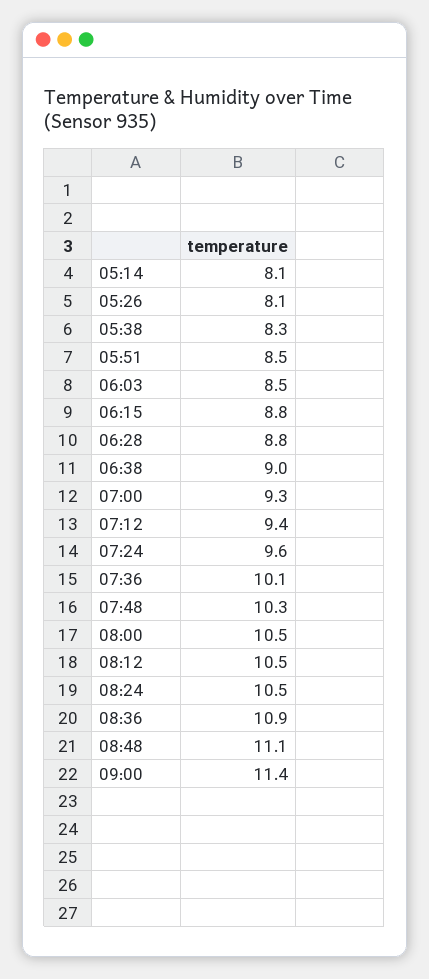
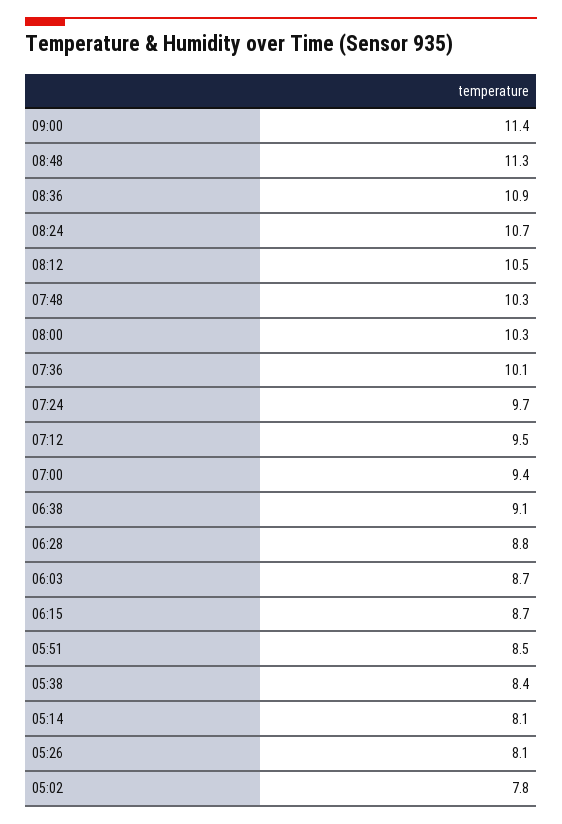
  {
    "05:14": 8.1,
    "05:26": 8.1,
-   "05:38": 8.3,
+   "05:38": 8.4,
    "05:51": 8.5,
-   "06:03": 8.5,
+   "06:03": 8.7,
-   "06:15": 8.8,
+   "06:15": 8.7,
    "06:28": 8.8,
-   "06:38": 9,
+   "06:38": 9.1,
-   "07:00": 9.3,
+   "07:00": 9.4,
-   "07:12": 9.4,
+   "07:12": 9.5,
-   "07:24": 9.6,
+   "07:24": 9.7,
    "07:36": 10.1,
    "07:48": 10.3,
-   "08:00": 10.5,
+   "08:00": 10.3,
    "08:12": 10.5,
-   "08:24": 10.5,
+   "08:24": 10.7,
    "08:36": 10.9,
-   "08:48": 11.1,
+   "08:48": 11.3,
-   "09:00": 11.4
+   "09:00": 11.4,
+   "05:02": 7.8
  }

